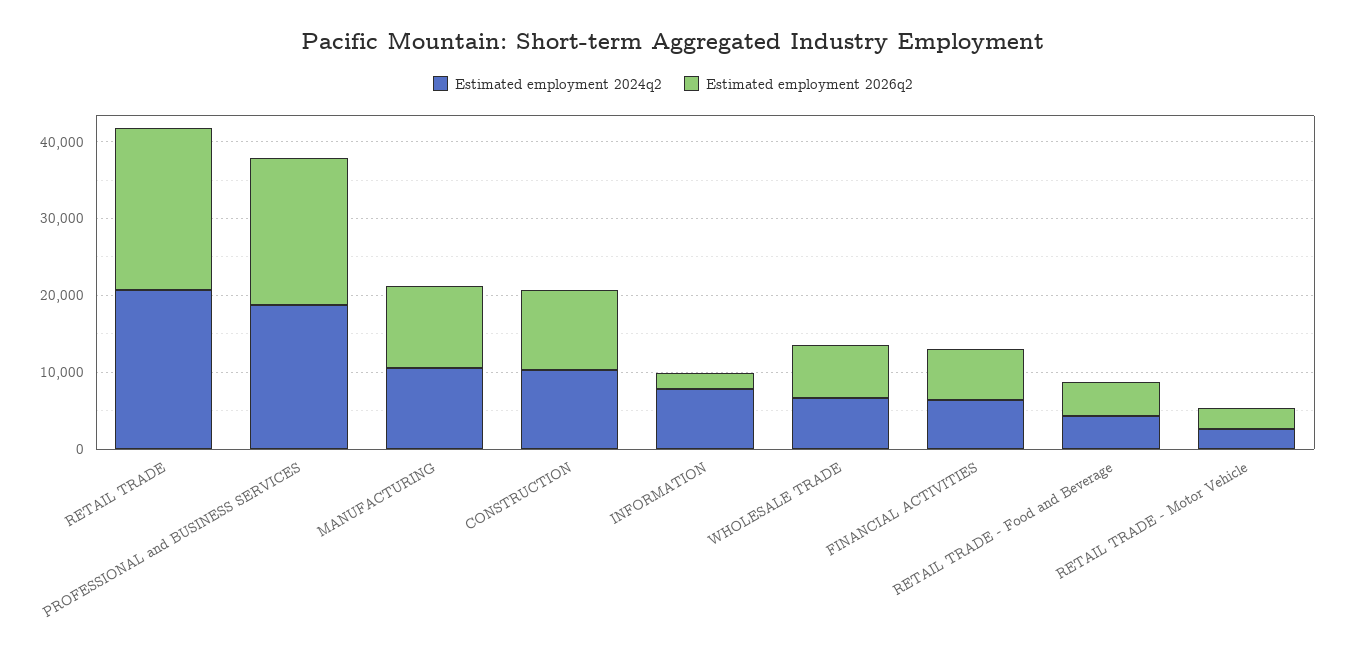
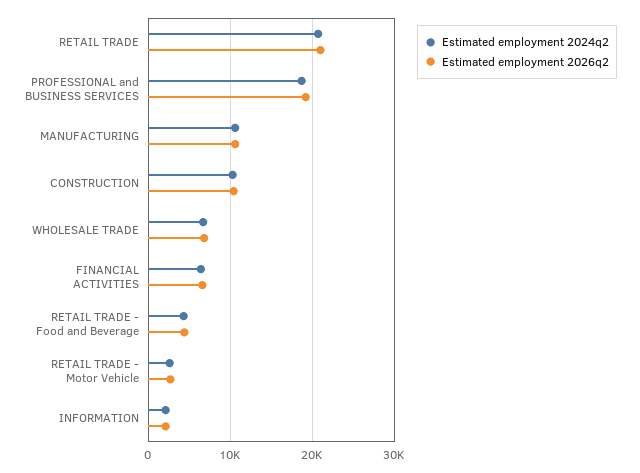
  {
    "Estimated employment 2024q2": {
      "RETAIL TRADE": 21000,
      "PROFESSIONAL and BUSINESS SERVICES": 19000,
      "MANUFACTURING": 11000,
      "CONSTRUCTION": 10000,
-     "INFORMATION": 8000,
+     "INFORMATION": 2000,
      "WHOLESALE TRADE": 7000,
      "FINANCIAL ACTIVITIES": 6000,
      "RETAIL TRADE - Food and Beverage": 4000,
      "RETAIL TRADE - Motor Vehicle": 3000
    },
    "Estimated employment 2026q2": {
      "RETAIL TRADE": 21000,
      "PROFESSIONAL and BUSINESS SERVICES": 19000,
      "MANUFACTURING": 11000,
      "CONSTRUCTION": 10000,
      "INFORMATION": 2000,
      "WHOLESALE TRADE": 7000,
      "FINANCIAL ACTIVITIES": 7000,
      "RETAIL TRADE - Food and Beverage": 4000,
      "RETAIL TRADE - Motor Vehicle": 3000
    }
  }

